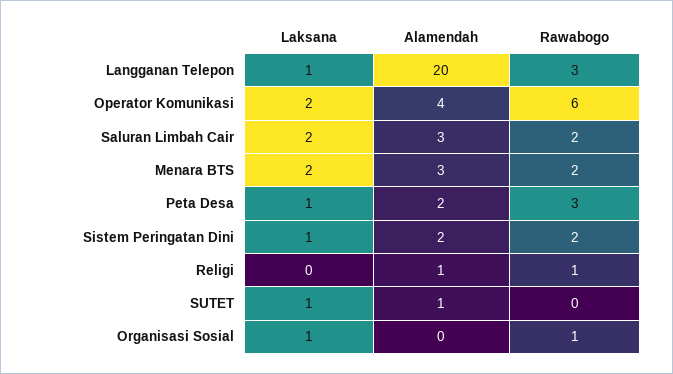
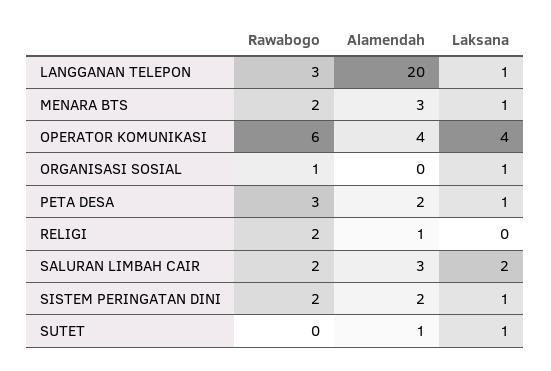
  {
    "Laksana": {
      "Langganan Telepon": 1,
-     "Operator Komunikasi": 2,
+     "Operator Komunikasi": 4,
      "Saluran Limbah Cair": 2,
-     "Menara BTS": 2,
+     "Menara BTS": 1,
      "Peta Desa": 1,
      "Sistem Peringatan Dini": 1,
      "Religi": 0,
      "SUTET": 1,
      "Organisasi Sosial": 1
    },
    "Alamendah": {
      "Langganan Telepon": 20,
      "Operator Komunikasi": 4,
      "Saluran Limbah Cair": 3,
      "Menara BTS": 3,
      "Peta Desa": 2,
      "Sistem Peringatan Dini": 2,
      "Religi": 1,
      "SUTET": 1,
      "Organisasi Sosial": 0
    },
    "Rawabogo": {
      "Langganan Telepon": 3,
      "Operator Komunikasi": 6,
      "Saluran Limbah Cair": 2,
      "Menara BTS": 2,
      "Peta Desa": 3,
      "Sistem Peringatan Dini": 2,
-     "Religi": 1,
+     "Religi": 2,
      "SUTET": 0,
      "Organisasi Sosial": 1
    }
  }

